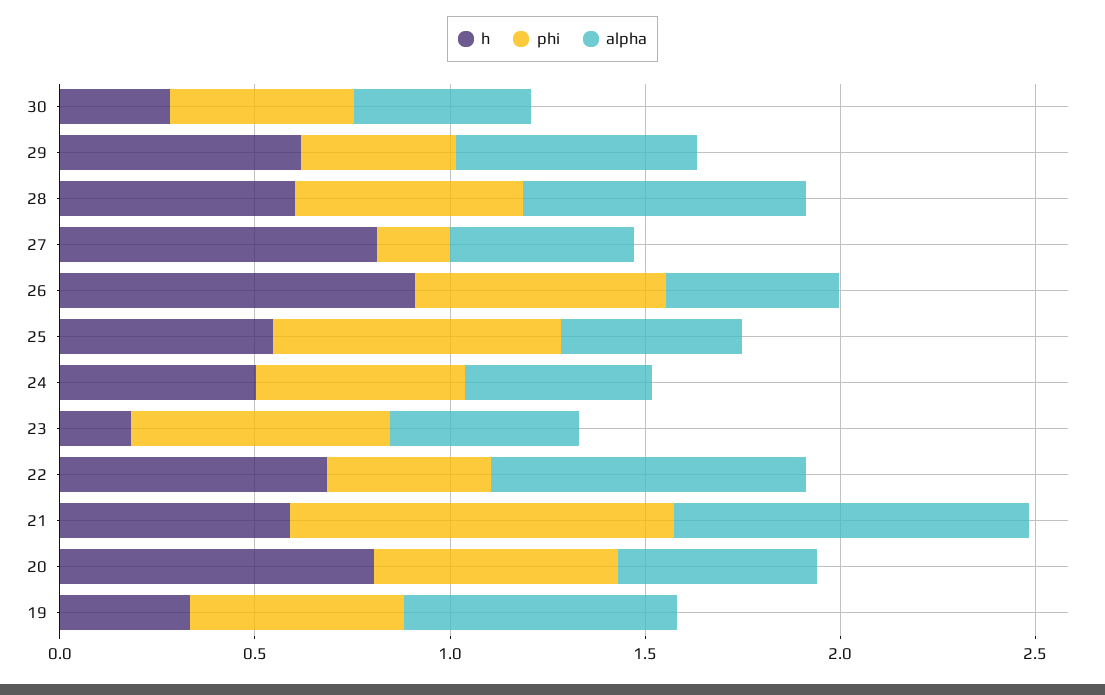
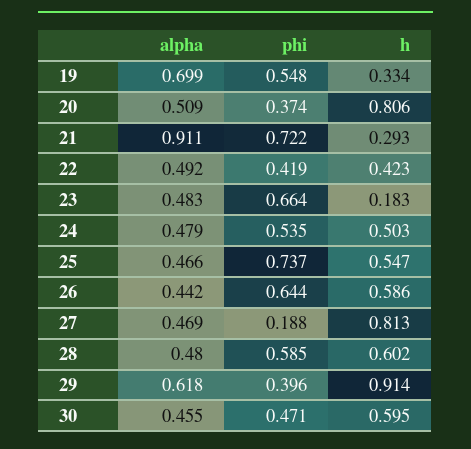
  {
    "h": {
-     "30": 0.3,
+     "30": 0.595,
-     "29": 0.6,
+     "29": 0.914,
      "28": 0.602,
      "27": 0.813,
-     "26": 0.9,
+     "26": 0.586,
      "25": 0.547,
      "24": 0.503,
      "23": 0.183,
-     "22": 0.7,
+     "22": 0.423,
-     "21": 0.6,
+     "21": 0.293,
      "20": 0.806,
      "19": 0.334
    },
    "phi": {
      "30": 0.471,
      "29": 0.396,
      "28": 0.585,
      "27": 0.188,
      "26": 0.644,
      "25": 0.737,
      "24": 0.535,
      "23": 0.664,
      "22": 0.419,
-     "21": 1,
+     "21": 0.722,
-     "20": 0.6,
+     "20": 0.374,
      "19": 0.548
    },
    "alpha": {
      "30": 0.455,
      "29": 0.618,
-     "28": 0.7,
+     "28": 0.48,
      "27": 0.469,
      "26": 0.442,
      "25": 0.466,
      "24": 0.479,
      "23": 0.483,
-     "22": 0.8,
+     "22": 0.492,
      "21": 0.911,
      "20": 0.509,
      "19": 0.699
    }
  }

